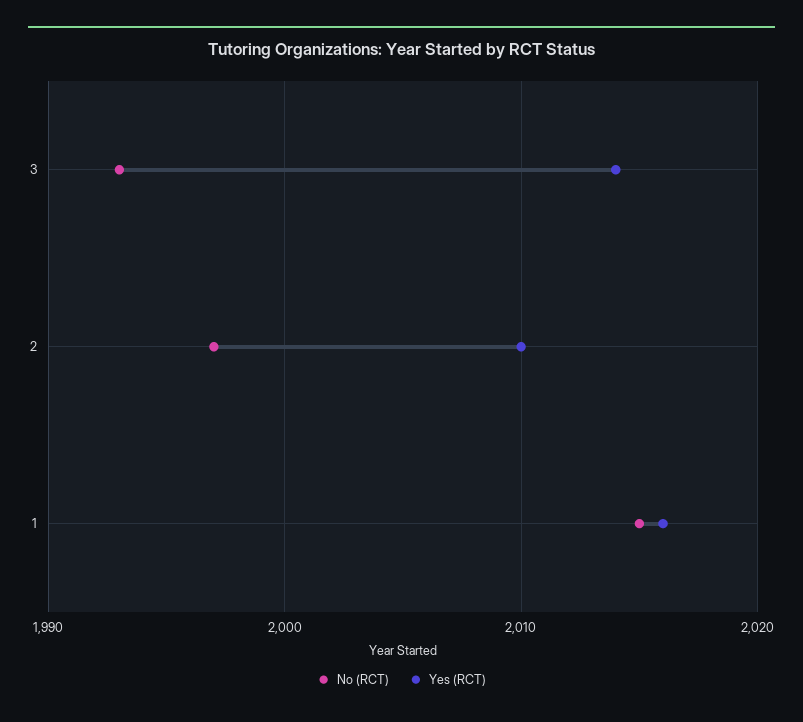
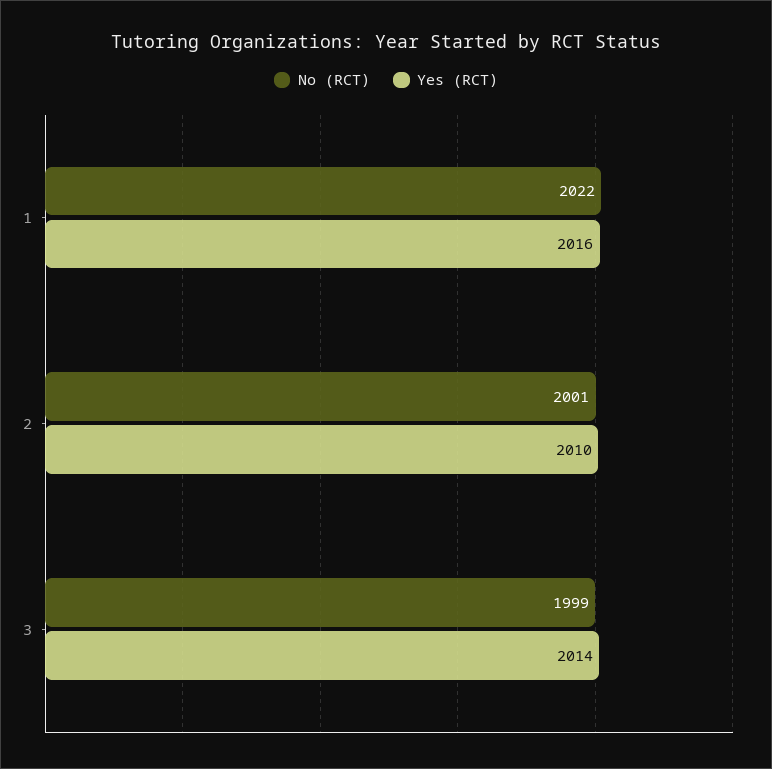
  {
    "No (RCT)": {
-     "3": 1993,
+     "3": 1999,
-     "2": 1997,
+     "2": 2001,
-     "1": 2015
+     "1": 2022
    },
    "Yes (RCT)": {
      "3": 2014,
      "2": 2010,
      "1": 2016
    }
  }

